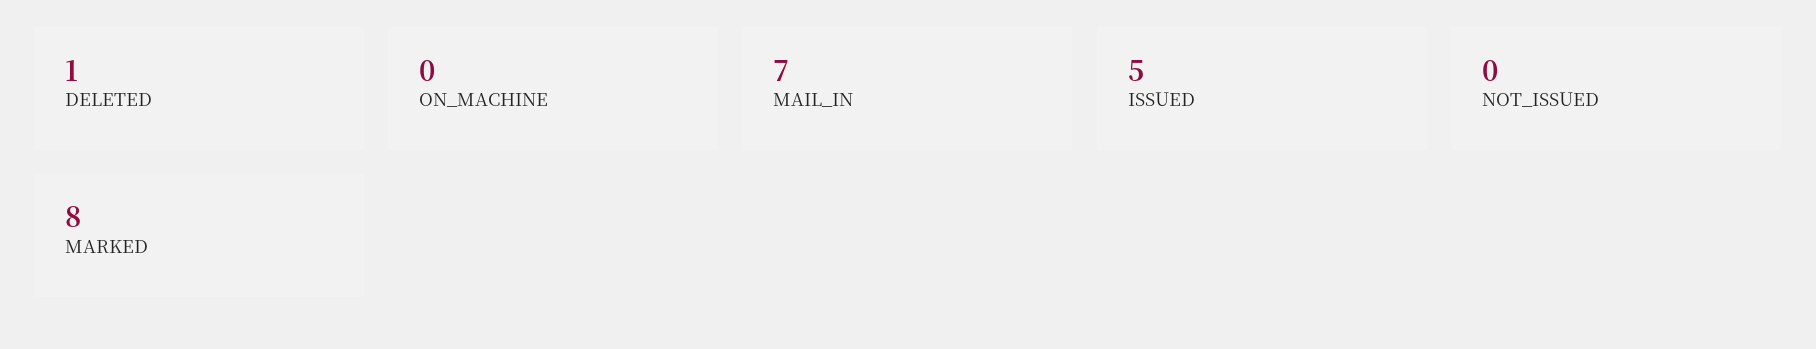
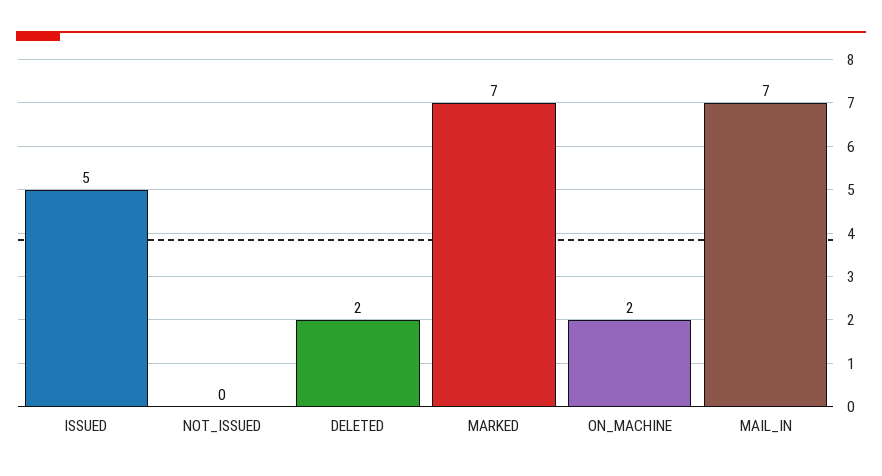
  {
-   "DELETED": 1,
+   "DELETED": 2,
-   "ON_MACHINE": 0,
+   "ON_MACHINE": 2,
    "MAIL_IN": 7,
    "ISSUED": 5,
    "NOT_ISSUED": 0,
-   "MARKED": 8
+   "MARKED": 7
  }

